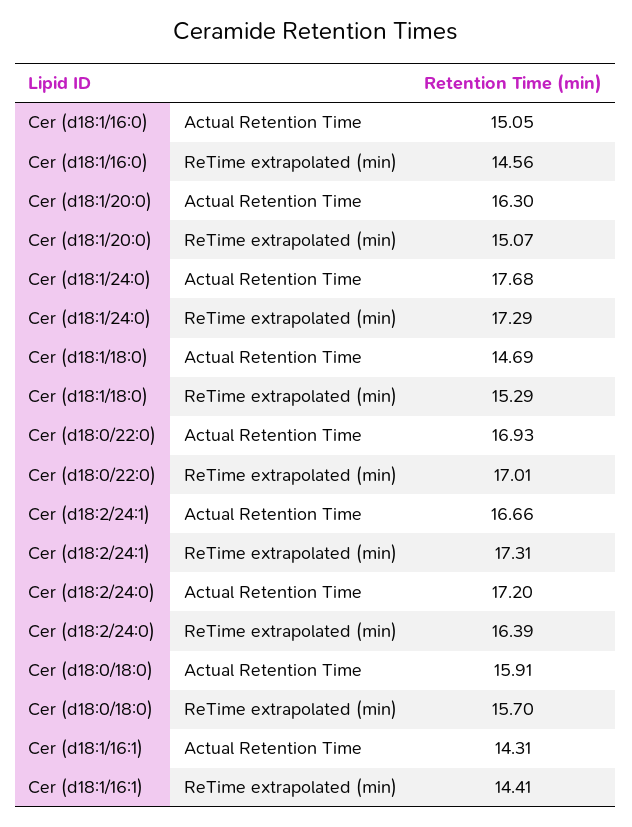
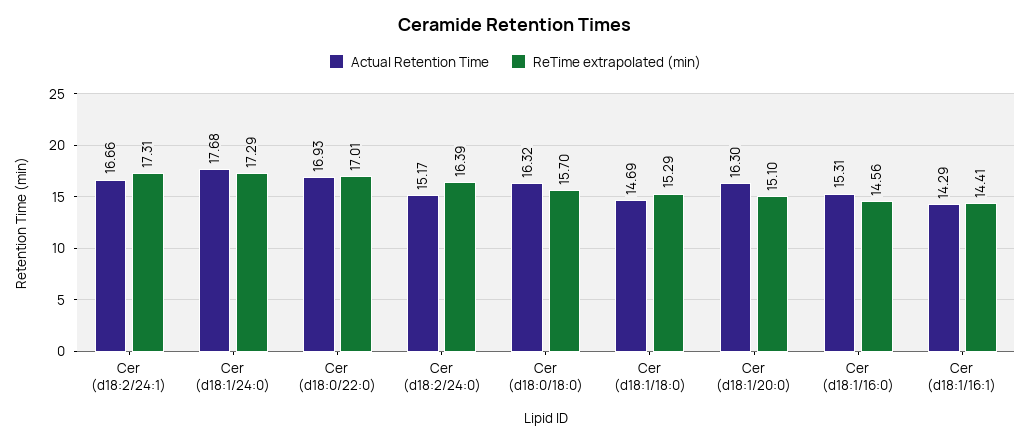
  {
    "Actual Retention Time": {
-     "Cer (d18:1/16:0)": 15.05,
+     "Cer (d18:1/16:0)": 15.31,
      "Cer (d18:1/20:0)": 16.3,
      "Cer (d18:1/24:0)": 17.68,
      "Cer (d18:1/18:0)": 14.69,
      "Cer (d18:0/22:0)": 16.93,
      "Cer (d18:2/24:1)": 16.66,
-     "Cer (d18:2/24:0)": 17.2,
+     "Cer (d18:2/24:0)": 15.17,
-     "Cer (d18:0/18:0)": 15.91,
+     "Cer (d18:0/18:0)": 16.32,
-     "Cer (d18:1/16:1)": 14.31
+     "Cer (d18:1/16:1)": 14.29
    },
    "ReTime extrapolated (min)": {
      "Cer (d18:1/16:0)": 14.56,
-     "Cer (d18:1/20:0)": 15.07,
+     "Cer (d18:1/20:0)": 15.1,
      "Cer (d18:1/24:0)": 17.29,
      "Cer (d18:1/18:0)": 15.29,
      "Cer (d18:0/22:0)": 17.01,
      "Cer (d18:2/24:1)": 17.31,
      "Cer (d18:2/24:0)": 16.39,
      "Cer (d18:0/18:0)": 15.7,
      "Cer (d18:1/16:1)": 14.41
    }
  }

